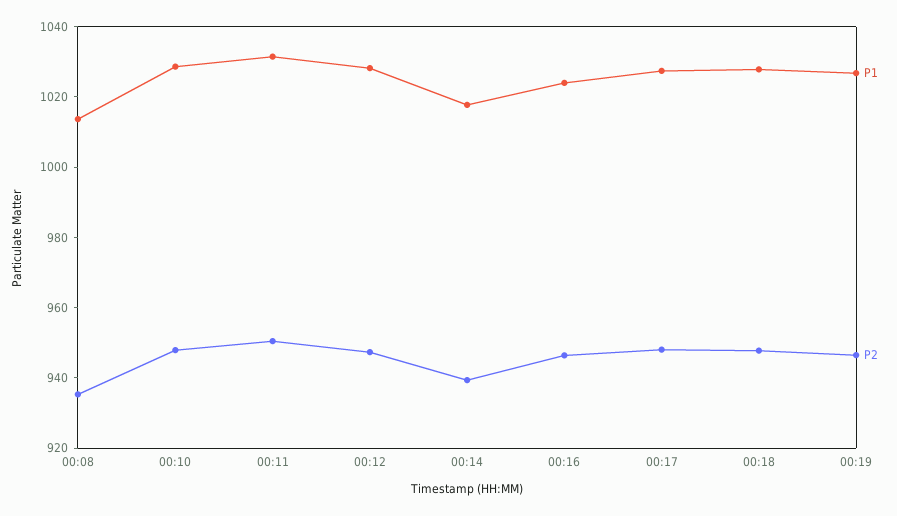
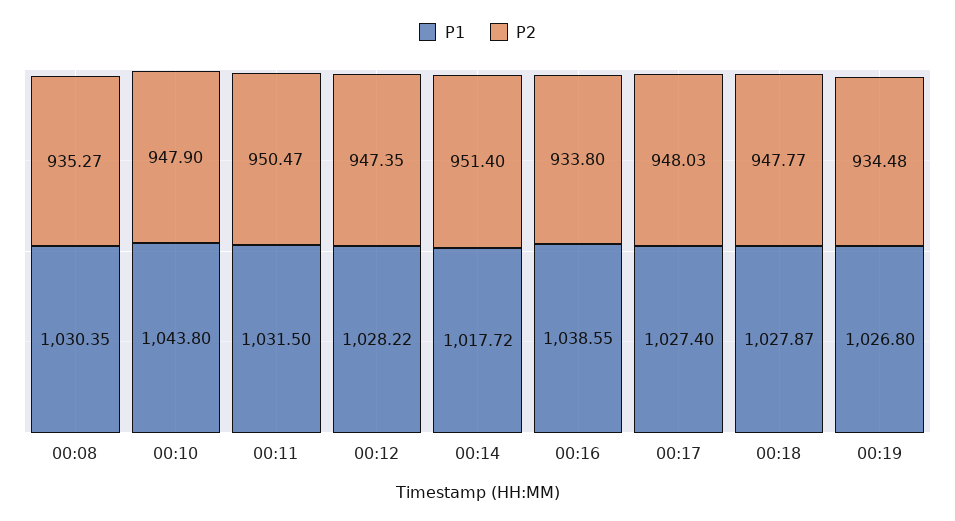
  {
    "P1": {
-     "00:08": 1015,
+     "00:08": 1030.35,
-     "00:10": 1030,
+     "00:10": 1043.8,
      "00:11": 1031.5,
      "00:12": 1028.22,
      "00:14": 1017.72,
-     "00:16": 1025,
+     "00:16": 1038.55,
      "00:17": 1027.4,
      "00:18": 1027.87,
      "00:19": 1026.8
    },
    "P2": {
      "00:08": 935.27,
      "00:10": 947.9,
      "00:11": 950.47,
      "00:12": 947.35,
-     "00:14": 940,
+     "00:14": 951.4,
-     "00:16": 945,
+     "00:16": 933.8,
      "00:17": 948.03,
      "00:18": 947.77,
-     "00:19": 945
+     "00:19": 934.48
    }
  }

